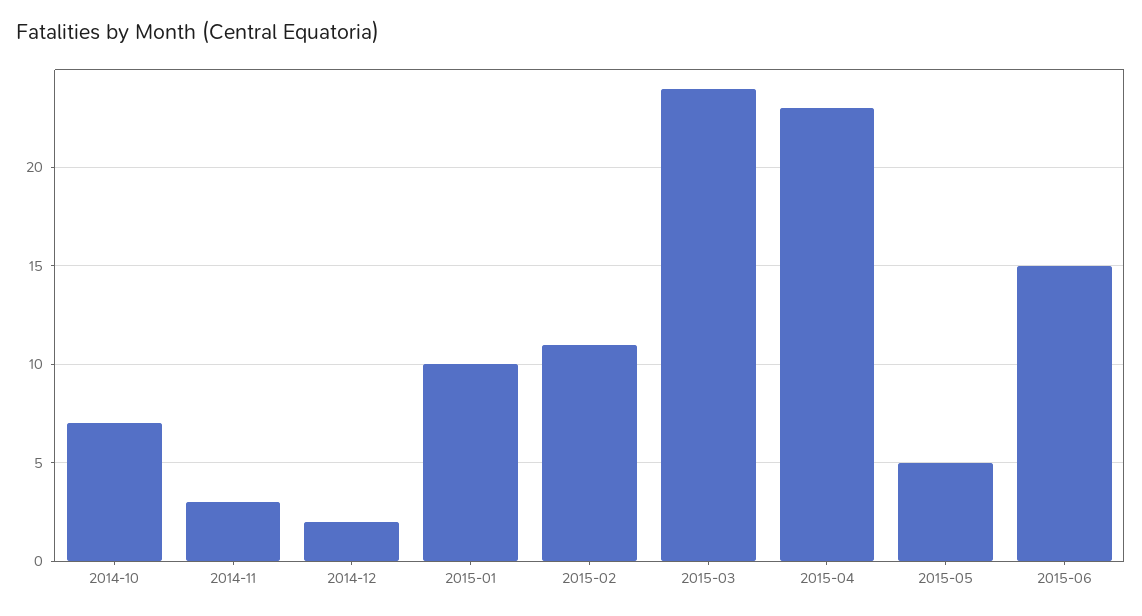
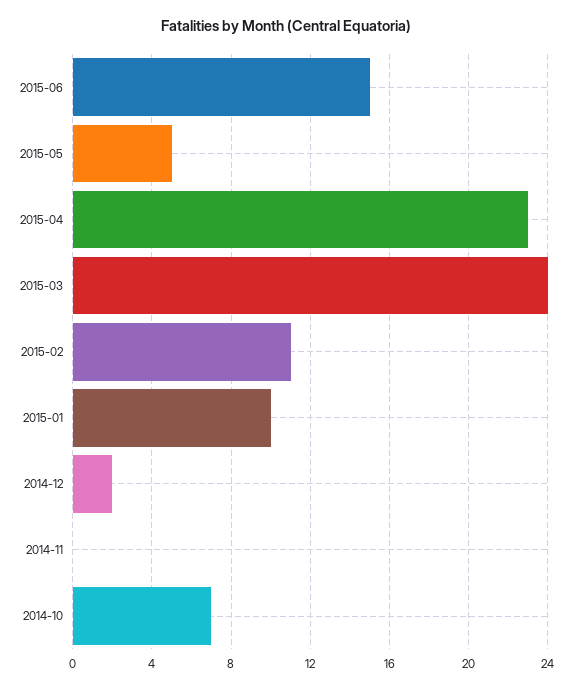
  {
    "2014-10": 7,
-   "2014-11": 3,
+   "2014-11": 0,
    "2014-12": 2,
    "2015-01": 10,
    "2015-02": 11,
    "2015-03": 24,
    "2015-04": 23,
    "2015-05": 5,
    "2015-06": 15
  }

